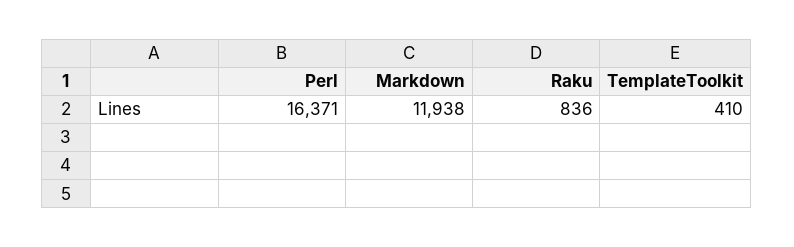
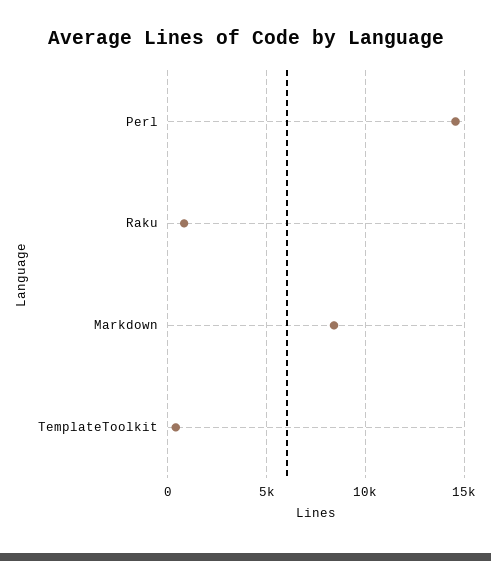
  {
-   "Perl": 16371,
+   "Perl": 14500,
-   "Markdown": 11938,
+   "Markdown": 8500,
    "Raku": 836,
    "TemplateToolkit": 410
  }

